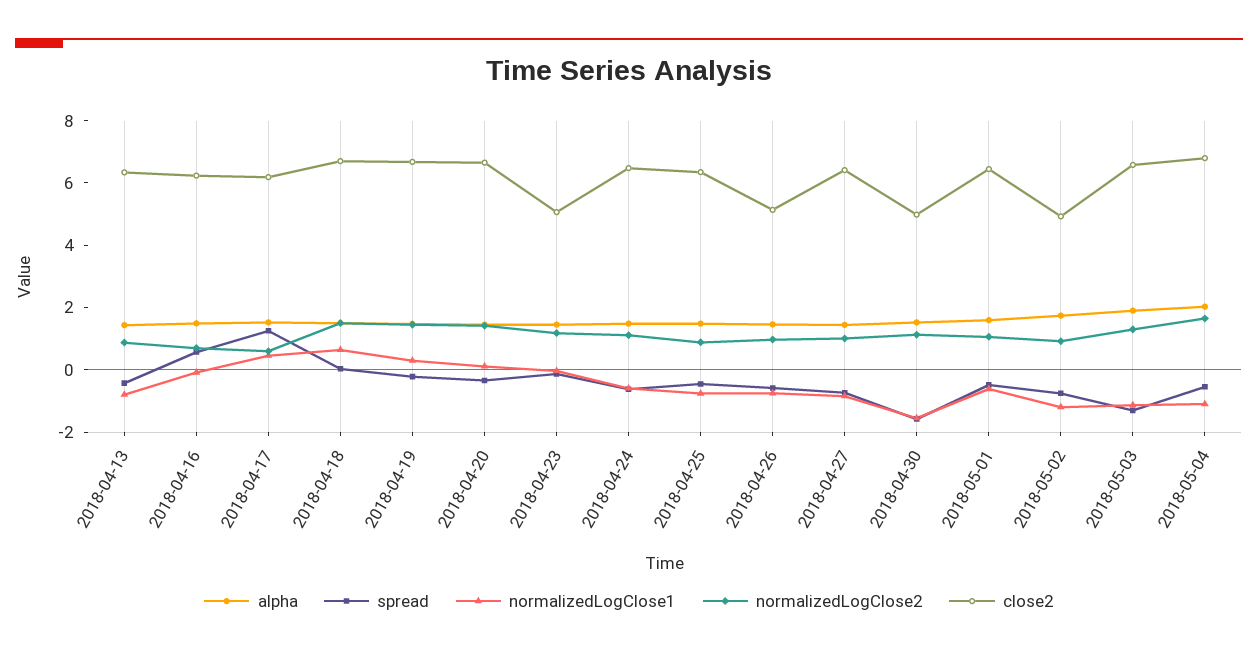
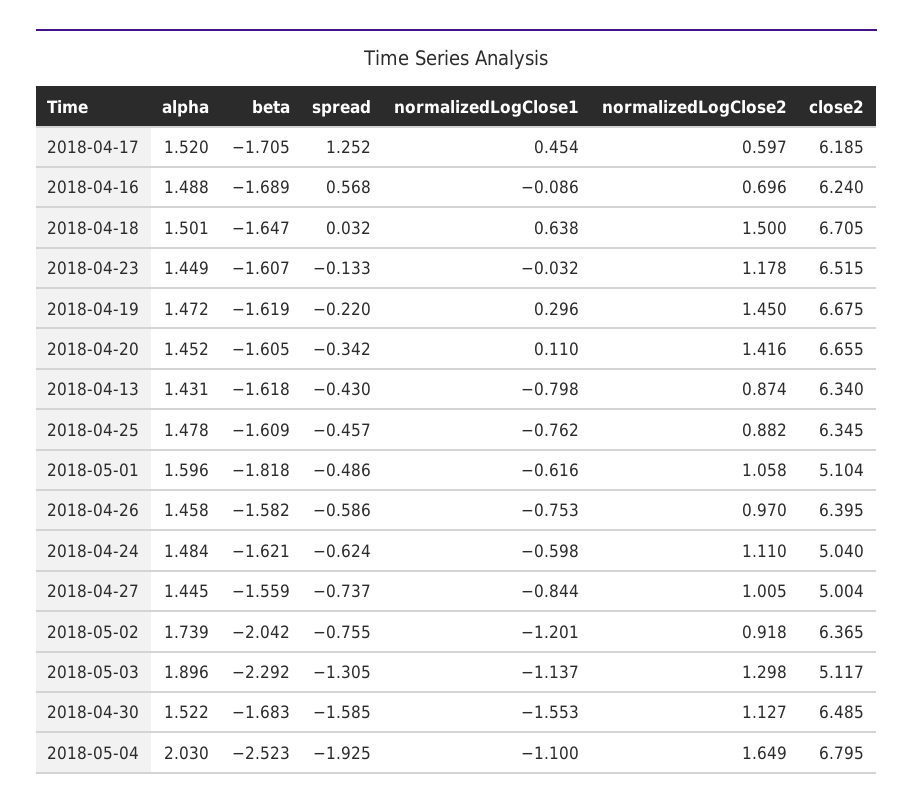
  {
    "alpha": {
      "2018-04-13": 1.431,
      "2018-04-16": 1.488,
      "2018-04-17": 1.52,
      "2018-04-18": 1.501,
      "2018-04-19": 1.472,
      "2018-04-20": 1.452,
      "2018-04-23": 1.449,
      "2018-04-24": 1.484,
      "2018-04-25": 1.478,
      "2018-04-26": 1.458,
      "2018-04-27": 1.445,
      "2018-04-30": 1.522,
      "2018-05-01": 1.596,
      "2018-05-02": 1.739,
      "2018-05-03": 1.896,
      "2018-05-04": 2.03
    },
    "spread": {
      "2018-04-13": -0.43,
      "2018-04-16": 0.568,
      "2018-04-17": 1.252,
      "2018-04-18": 0.032,
      "2018-04-19": -0.22,
      "2018-04-20": -0.342,
      "2018-04-23": -0.133,
      "2018-04-24": -0.624,
      "2018-04-25": -0.457,
      "2018-04-26": -0.586,
      "2018-04-27": -0.737,
      "2018-04-30": -1.585,
      "2018-05-01": -0.486,
      "2018-05-02": -0.755,
      "2018-05-03": -1.305,
-     "2018-05-04": -0.5
+     "2018-05-04": -1.925
    },
    "normalizedLogClose1": {
      "2018-04-13": -0.798,
      "2018-04-16": -0.086,
      "2018-04-17": 0.454,
      "2018-04-18": 0.638,
      "2018-04-19": 0.296,
      "2018-04-20": 0.11,
      "2018-04-23": -0.032,
      "2018-04-24": -0.598,
      "2018-04-25": -0.762,
      "2018-04-26": -0.753,
      "2018-04-27": -0.844,
      "2018-04-30": -1.553,
      "2018-05-01": -0.616,
      "2018-05-02": -1.201,
      "2018-05-03": -1.137,
      "2018-05-04": -1.1
    },
    "normalizedLogClose2": {
      "2018-04-13": 0.874,
      "2018-04-16": 0.696,
      "2018-04-17": 0.597,
      "2018-04-18": 1.5,
      "2018-04-19": 1.45,
      "2018-04-20": 1.416,
      "2018-04-23": 1.178,
      "2018-04-24": 1.11,
      "2018-04-25": 0.882,
      "2018-04-26": 0.97,
      "2018-04-27": 1.005,
      "2018-04-30": 1.127,
      "2018-05-01": 1.058,
      "2018-05-02": 0.918,
      "2018-05-03": 1.298,
      "2018-05-04": 1.649
    },
    "close2": {
      "2018-04-13": 6.34,
      "2018-04-16": 6.24,
      "2018-04-17": 6.185,
      "2018-04-18": 6.705,
      "2018-04-19": 6.675,
      "2018-04-20": 6.655,
-     "2018-04-23": 5,
+     "2018-04-23": 6.515,
-     "2018-04-24": 6.5,
+     "2018-04-24": 5.04,
      "2018-04-25": 6.345,
-     "2018-04-26": 5,
+     "2018-04-26": 6.395,
-     "2018-04-27": 6.5,
+     "2018-04-27": 5.004,
-     "2018-04-30": 5,
+     "2018-04-30": 6.485,
-     "2018-05-01": 6.5,
+     "2018-05-01": 5.104,
-     "2018-05-02": 5,
+     "2018-05-02": 6.365,
-     "2018-05-03": 6.5,
+     "2018-05-03": 5.117,
      "2018-05-04": 6.795
-   }
+   },
+   "beta": {
+     "2018-04-17": -1.705,
+     "2018-04-16": -1.689,
+     "2018-04-18": -1.647,
+     "2018-04-23": -1.607,
+     "2018-04-19": -1.619,
+     "2018-04-20": -1.605,
+     "2018-04-13": -1.618,
+     "2018-04-25": -1.609,
+     "2018-05-01": -1.818,
+     "2018-04-26": -1.582,
+     "2018-04-24": -1.621,
+     "2018-04-27": -1.559,
+     "2018-05-02": -2.042,
+     "2018-05-03": -2.292,
+     "2018-04-30": -1.683,
+     "2018-05-04": -2.523
+   }
  }

